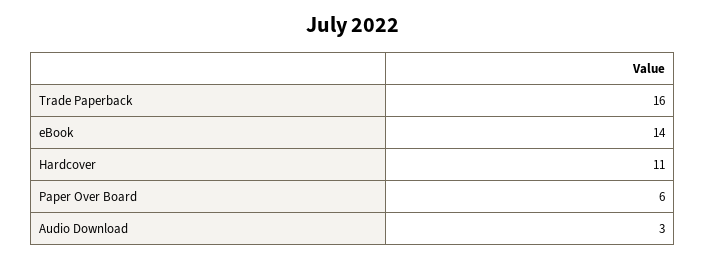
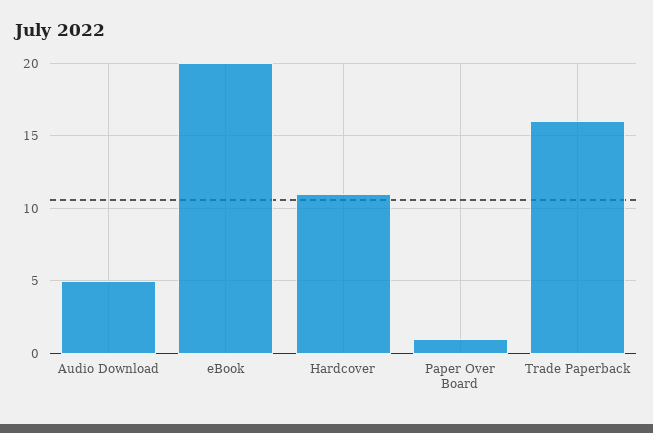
  {
    "Trade Paperback": 16,
-   "eBook": 14,
+   "eBook": 20,
    "Hardcover": 11,
-   "Paper Over Board": 6,
+   "Paper Over Board": 1,
-   "Audio Download": 3
+   "Audio Download": 5
  }

